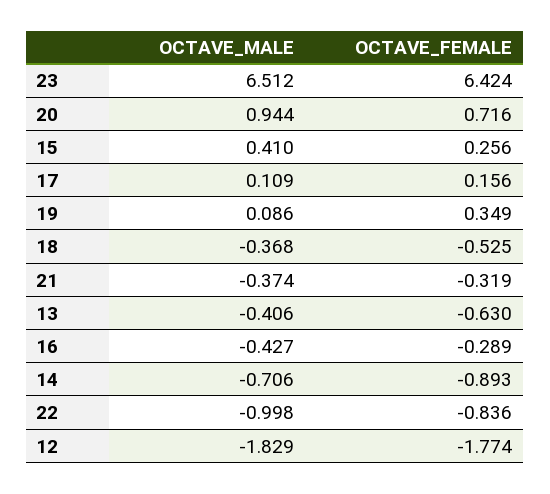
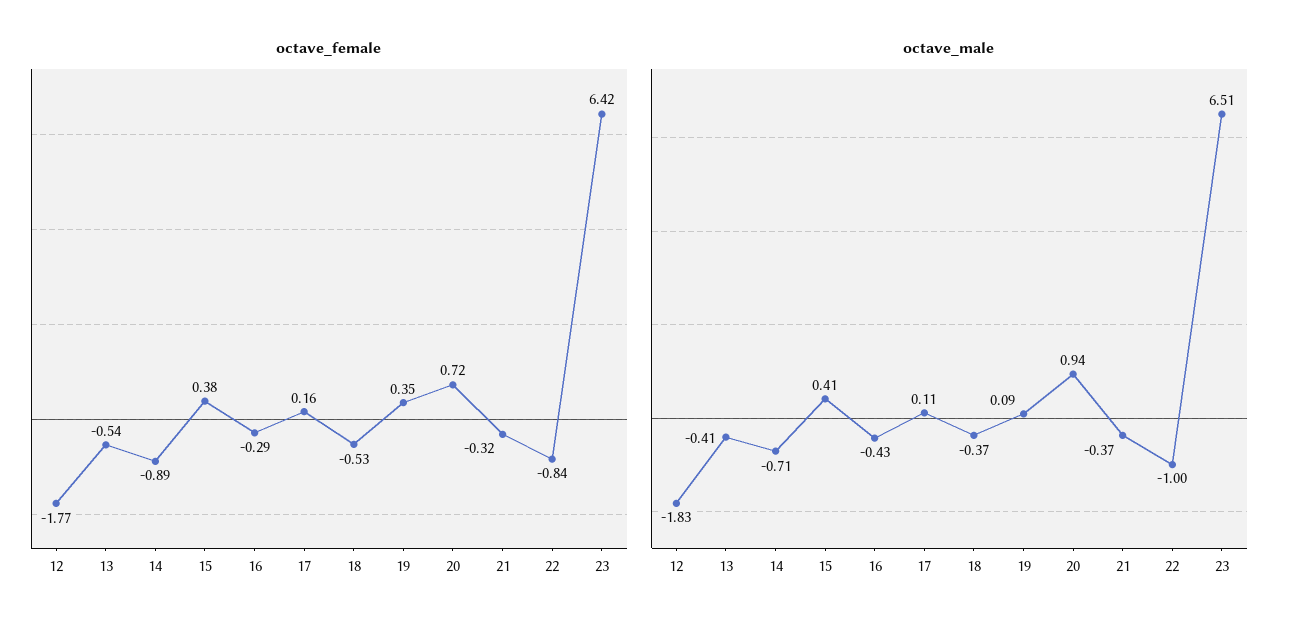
  {
    "OCTAVE_MALE": {
      "23": 6.512,
      "20": 0.944,
      "15": 0.41,
      "17": 0.109,
      "19": 0.086,
      "18": -0.368,
      "21": -0.374,
      "13": -0.406,
      "16": -0.427,
      "14": -0.706,
      "22": -0.998,
      "12": -1.829
    },
    "OCTAVE_FEMALE": {
      "23": 6.424,
      "20": 0.716,
-     "15": 0.256,
+     "15": 0.38,
      "17": 0.156,
      "19": 0.349,
      "18": -0.525,
      "21": -0.319,
-     "13": -0.63,
+     "13": -0.54,
      "16": -0.289,
      "14": -0.893,
      "22": -0.836,
      "12": -1.774
    }
  }

